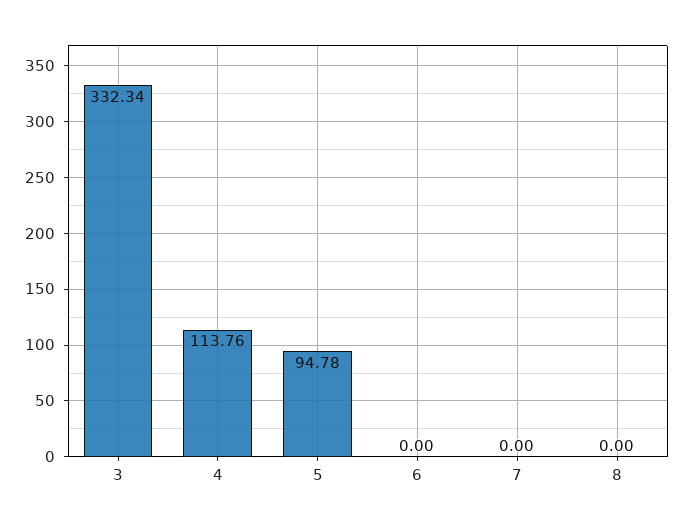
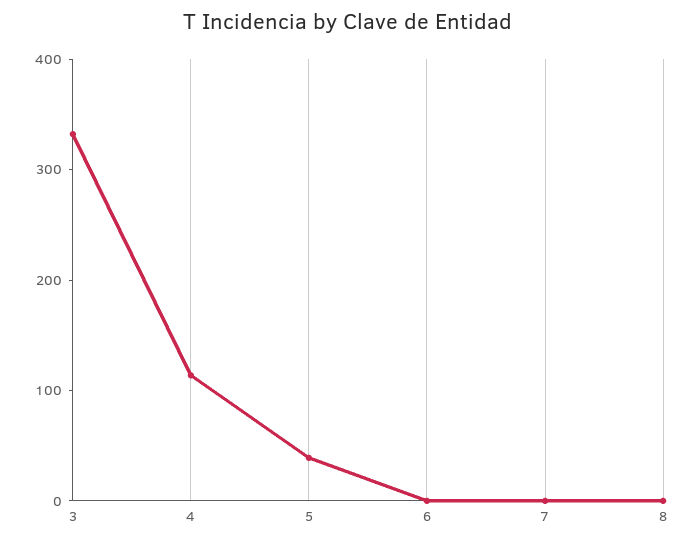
  {
    "3": 332.34,
    "4": 113.76,
-   "5": 94.78,
+   "5": 40,
    "6": 0,
    "7": 0,
    "8": 0
  }

